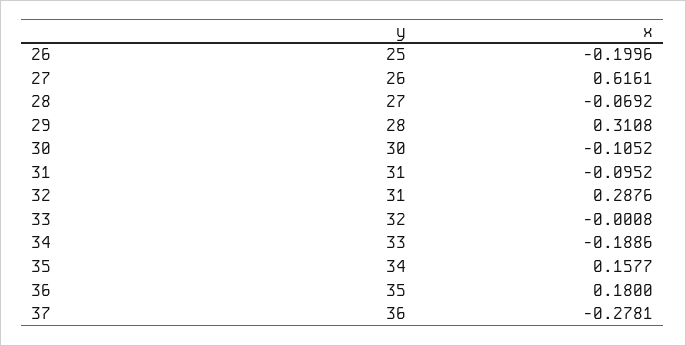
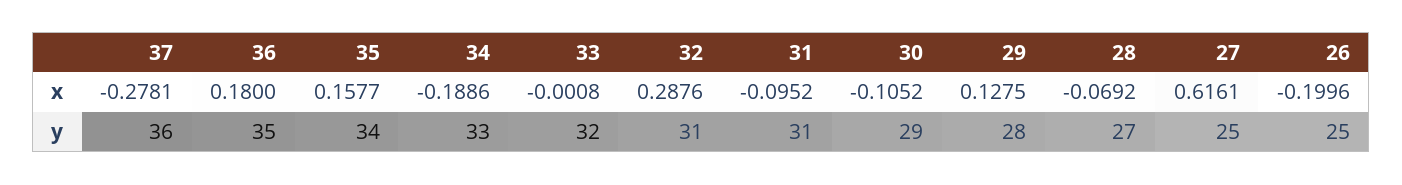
  {
    "y": {
      "26": 25,
-     "27": 26,
+     "27": 25,
      "28": 27,
      "29": 28,
-     "30": 30,
+     "30": 29,
      "31": 31,
      "32": 31,
      "33": 32,
      "34": 33,
      "35": 34,
      "36": 35,
      "37": 36
    },
    "x": {
      "26": -0.1996,
      "27": 0.6161,
      "28": -0.0692,
-     "29": 0.3108,
+     "29": 0.1275,
      "30": -0.1052,
      "31": -0.0952,
      "32": 0.2876,
      "33": -0.0008,
      "34": -0.1886,
      "35": 0.1577,
      "36": 0.18,
      "37": -0.2781
    }
  }

